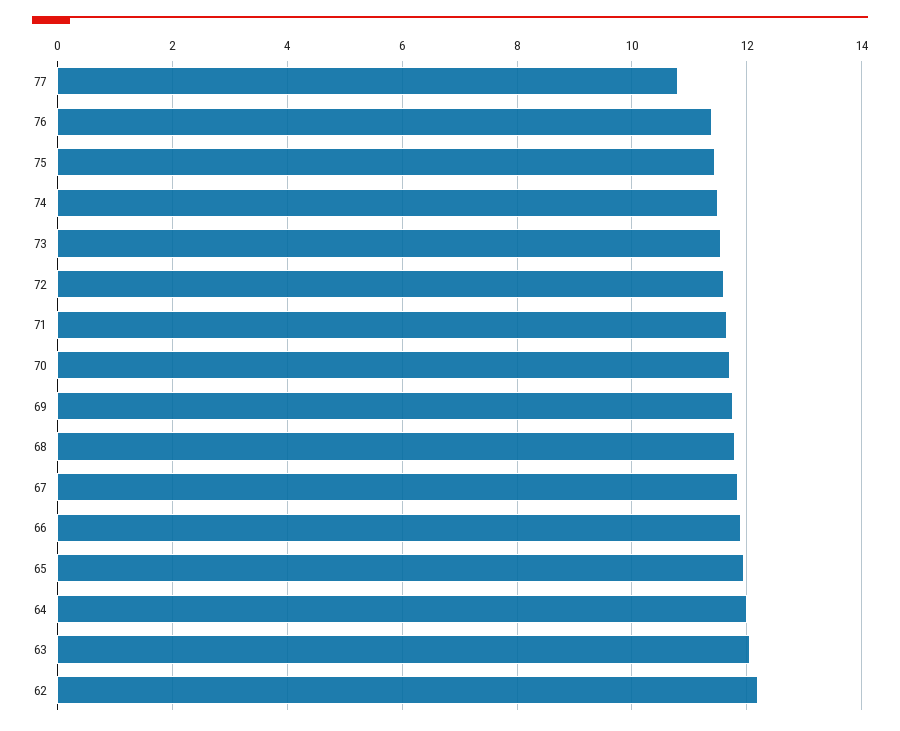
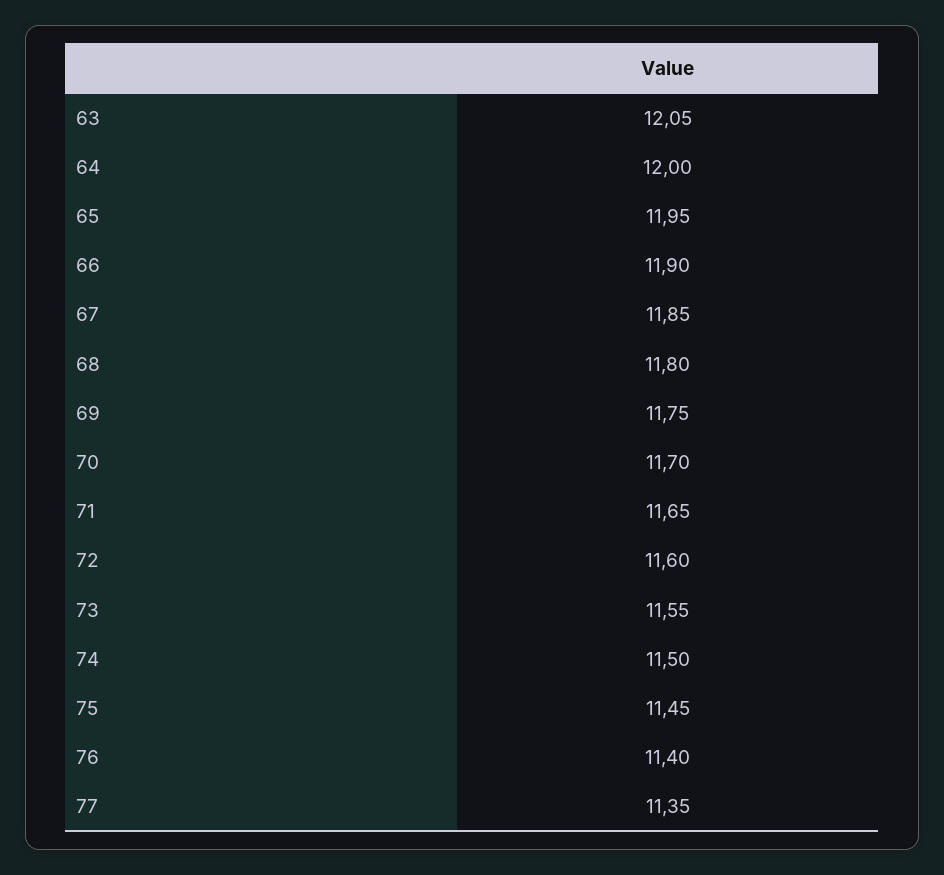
  {
-   "77": 10.8,
+   "77": 11.35,
    "76": 11.4,
    "75": 11.45,
    "74": 11.5,
    "73": 11.55,
    "72": 11.6,
    "71": 11.65,
    "70": 11.7,
    "69": 11.75,
    "68": 11.8,
    "67": 11.85,
    "66": 11.9,
    "65": 11.95,
    "64": 12,
-   "63": 12.05,
+   "63": 12.05
-   "62": 12.2
  }

